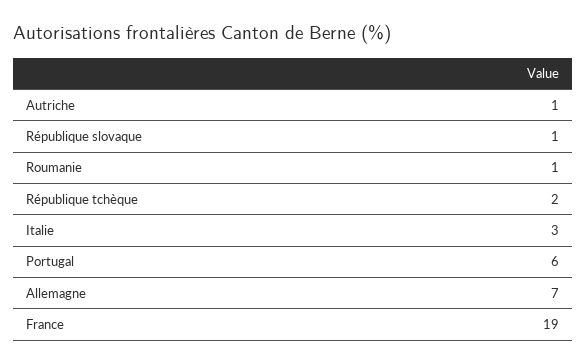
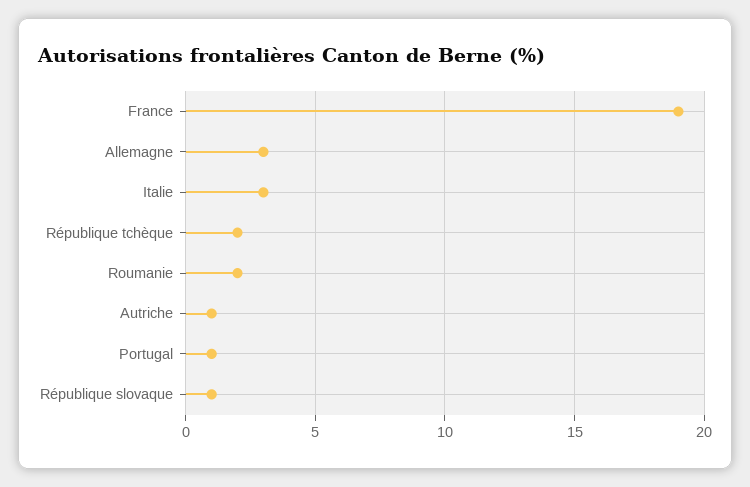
  {
    "Autriche": 1,
    "République slovaque": 1,
-   "Roumanie": 1,
+   "Roumanie": 2,
    "République tchèque": 2,
    "Italie": 3,
-   "Portugal": 6,
+   "Portugal": 1,
-   "Allemagne": 7,
+   "Allemagne": 3,
    "France": 19
  }

